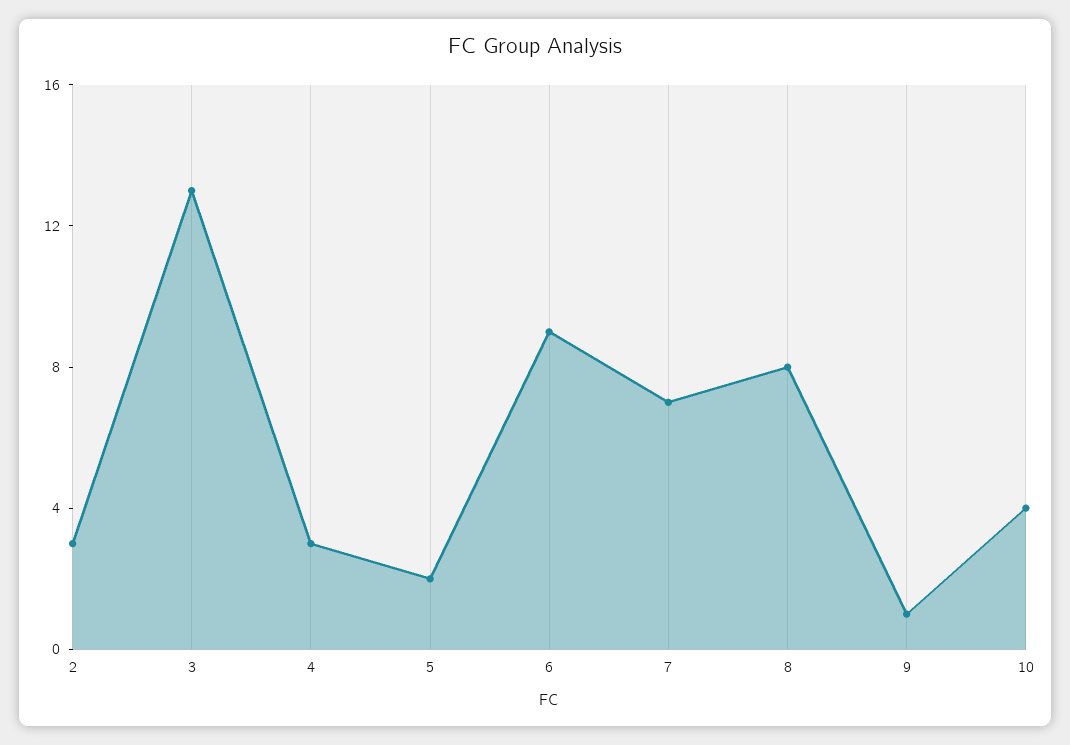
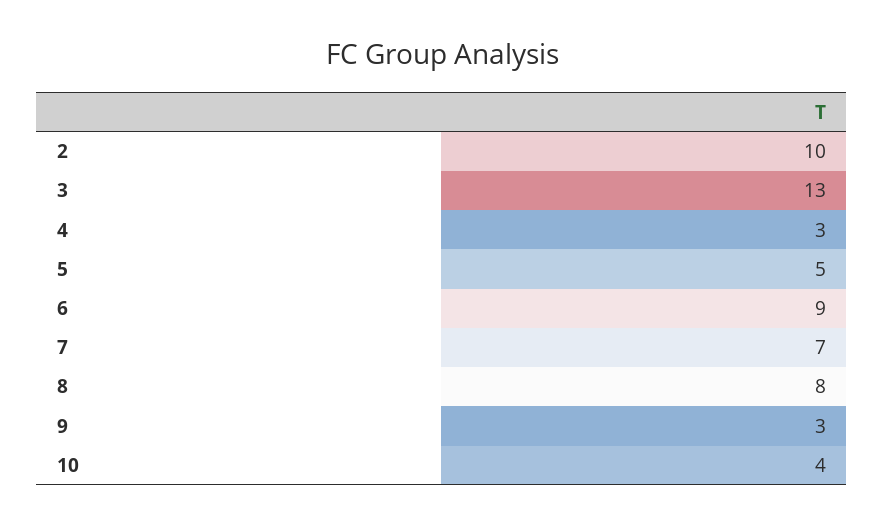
  {
-   "2": 3,
+   "2": 10,
    "3": 13,
    "4": 3,
-   "5": 2,
+   "5": 5,
    "6": 9,
    "7": 7,
    "8": 8,
-   "9": 1,
+   "9": 3,
    "10": 4
  }

